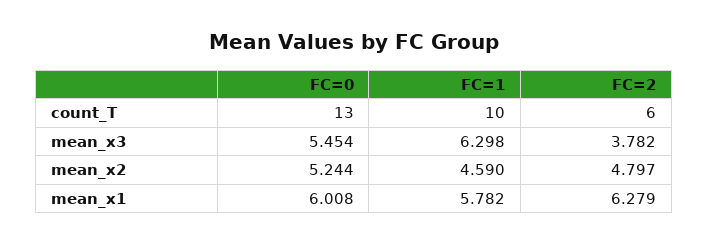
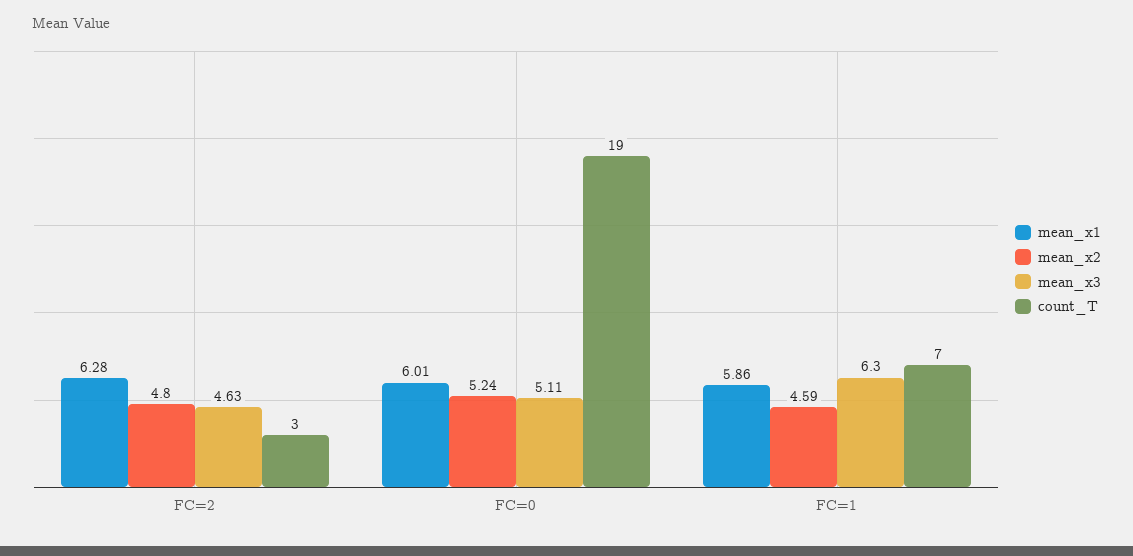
  {
    "count_T": {
-     "FC=0": 13,
+     "FC=0": 19,
-     "FC=1": 10,
+     "FC=1": 7,
-     "FC=2": 6
+     "FC=2": 3
    },
    "mean_x3": {
-     "FC=0": 5.454,
+     "FC=0": 5.11,
      "FC=1": 6.298,
-     "FC=2": 3.782
+     "FC=2": 4.63
    },
    "mean_x2": {
      "FC=0": 5.244,
      "FC=1": 4.59,
      "FC=2": 4.797
    },
    "mean_x1": {
      "FC=0": 6.008,
-     "FC=1": 5.782,
+     "FC=1": 5.86,
      "FC=2": 6.279
    }
  }

